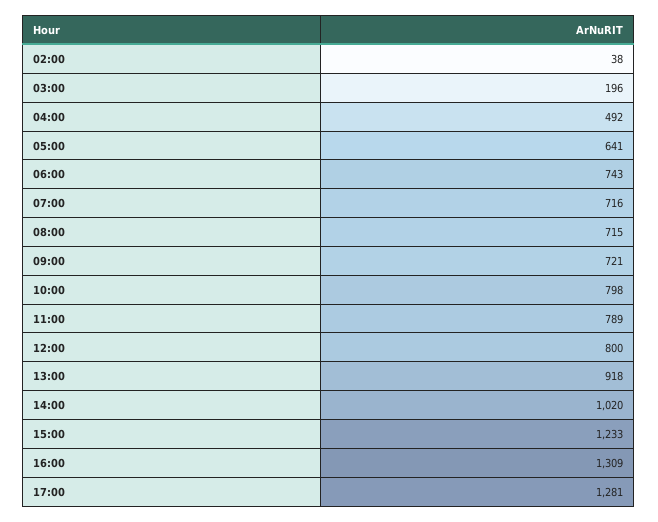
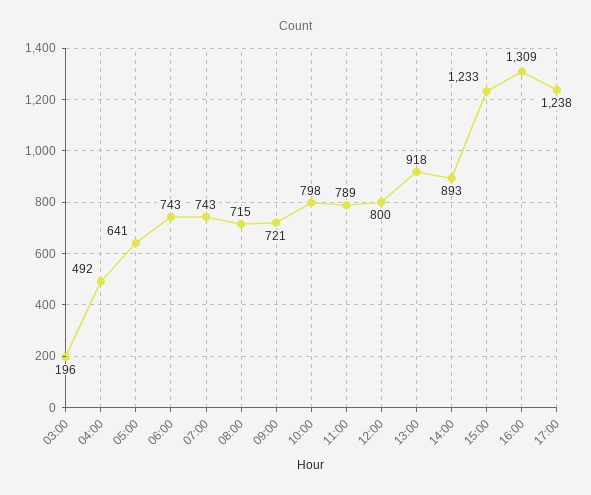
  {
-   "02:00": 38,
    "03:00": 196,
    "04:00": 492,
    "05:00": 641,
    "06:00": 743,
-   "07:00": 716,
+   "07:00": 743,
    "08:00": 715,
    "09:00": 721,
    "10:00": 798,
    "11:00": 789,
    "12:00": 800,
    "13:00": 918,
-   "14:00": 1020,
+   "14:00": 893,
    "15:00": 1233,
    "16:00": 1309,
-   "17:00": 1281
+   "17:00": 1238
  }

